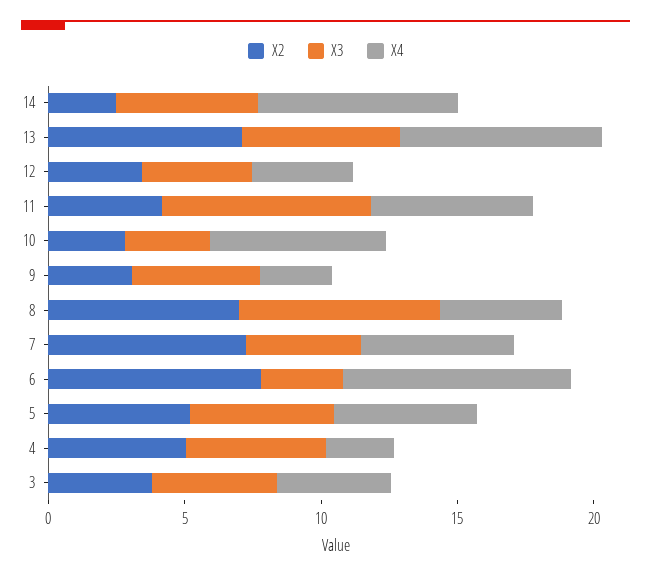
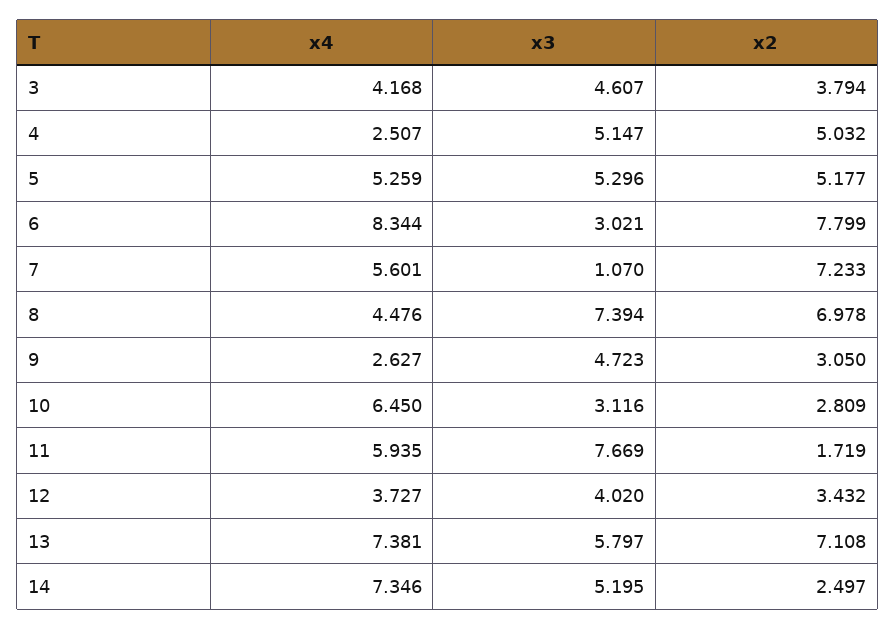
  {
    "X2": {
      "14": 2.497,
      "13": 7.108,
      "12": 3.432,
-     "11": 4,
+     "11": 1.719,
      "10": 2.809,
      "9": 3.05,
      "8": 6.978,
      "7": 7.233,
      "6": 7.799,
      "5": 5.177,
      "4": 5.032,
      "3": 3.794
    },
    "X3": {
      "14": 5.195,
      "13": 5.797,
      "12": 4.02,
      "11": 7.669,
      "10": 3.116,
      "9": 4.723,
      "8": 7.394,
-     "7": 4,
+     "7": 1.07,
      "6": 3.021,
      "5": 5.296,
      "4": 5.147,
      "3": 4.607
    },
    "X4": {
      "14": 7.346,
      "13": 7.381,
      "12": 3.727,
      "11": 5.935,
      "10": 6.45,
      "9": 2.627,
      "8": 4.476,
      "7": 5.601,
      "6": 8.344,
      "5": 5.259,
      "4": 2.507,
      "3": 4.168
    }
  }

